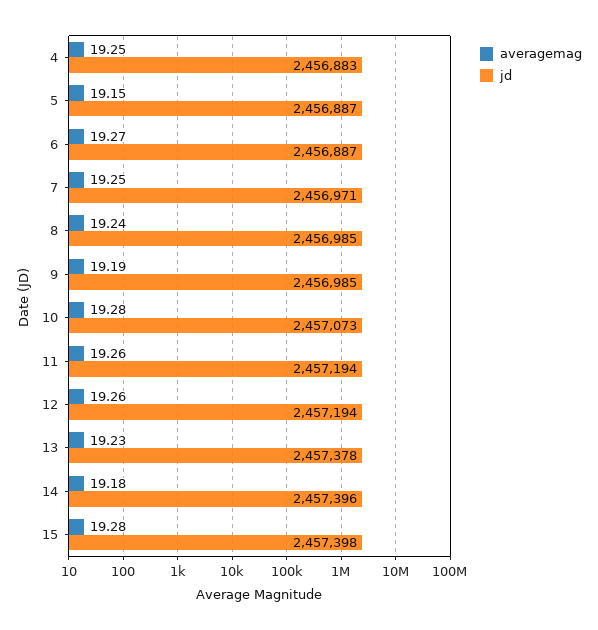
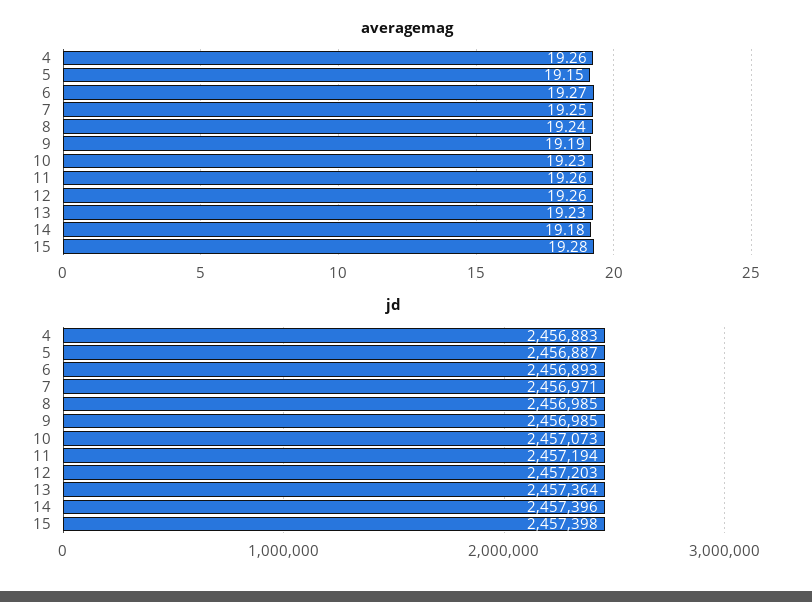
  {
    "averagemag": {
-     "4": 19.25,
+     "4": 19.26,
      "5": 19.15,
      "6": 19.27,
      "7": 19.25,
      "8": 19.24,
      "9": 19.19,
-     "10": 19.28,
+     "10": 19.23,
      "11": 19.26,
      "12": 19.26,
      "13": 19.23,
      "14": 19.18,
      "15": 19.28
    },
    "jd": {
      "4": 2456883,
      "5": 2456887,
-     "6": 2456887,
+     "6": 2456893,
      "7": 2456971,
      "8": 2456985,
      "9": 2456985,
      "10": 2457073,
      "11": 2457194,
-     "12": 2457194,
+     "12": 2457203,
-     "13": 2457378,
+     "13": 2457364,
      "14": 2457396,
      "15": 2457398
    }
  }

